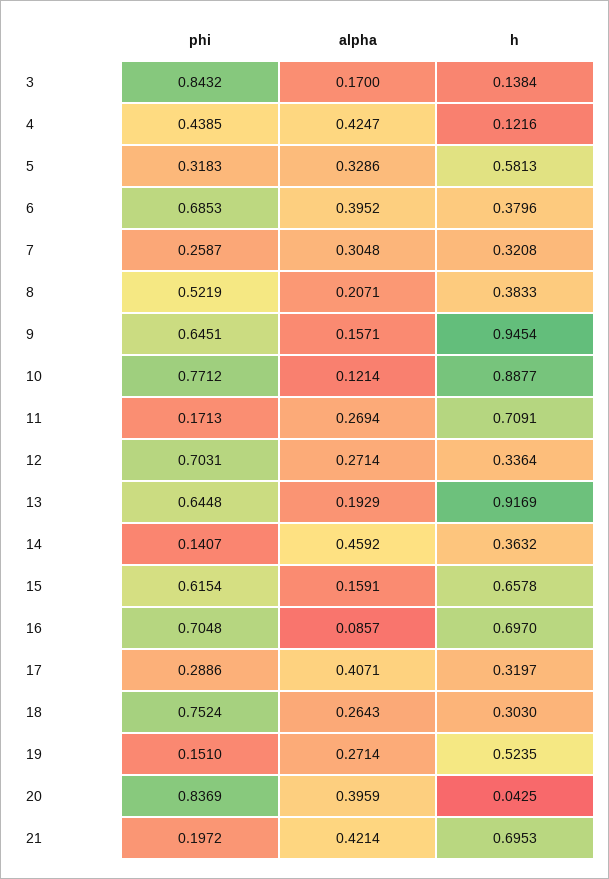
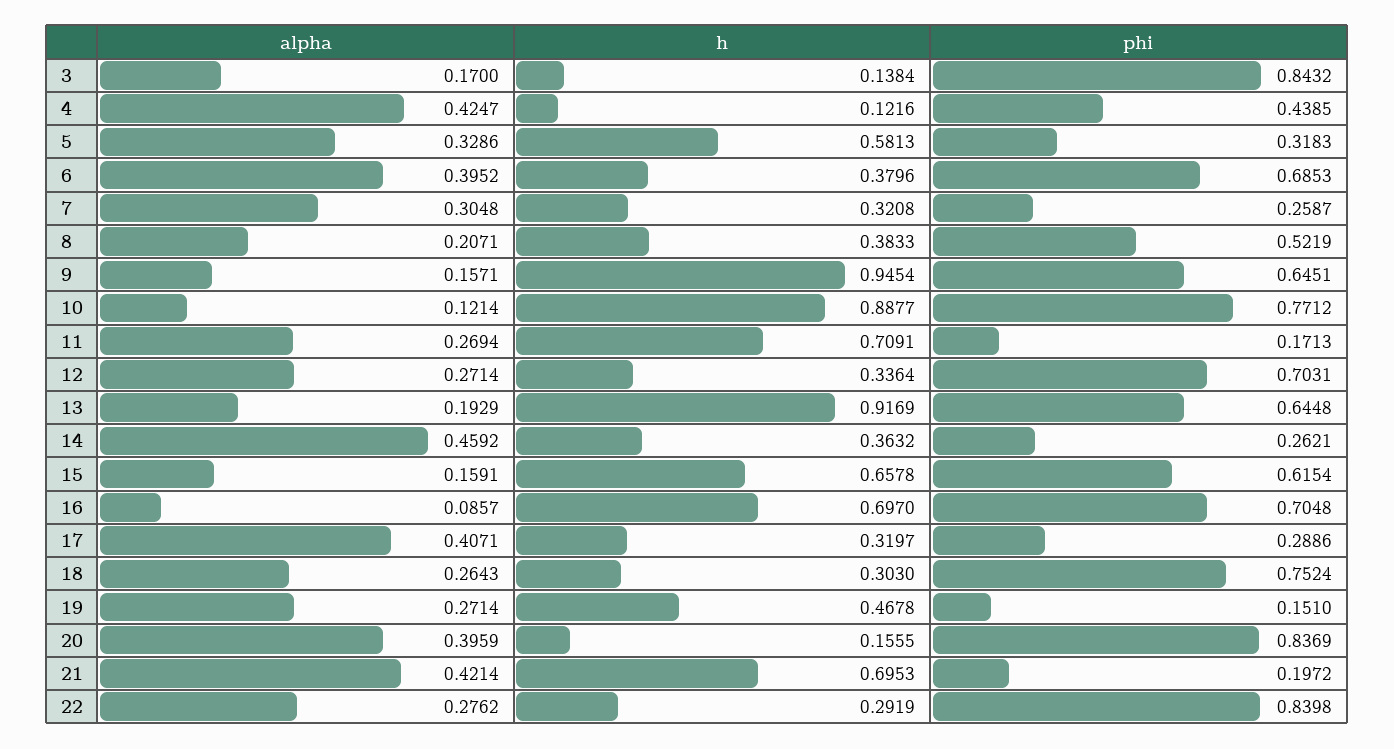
  {
    "phi": {
      "3": 0.8432,
      "4": 0.4385,
      "5": 0.3183,
      "6": 0.6853,
      "7": 0.2587,
      "8": 0.5219,
      "9": 0.6451,
      "10": 0.7712,
      "11": 0.1713,
      "12": 0.7031,
      "13": 0.6448,
-     "14": 0.1407,
+     "14": 0.2621,
      "15": 0.6154,
      "16": 0.7048,
      "17": 0.2886,
      "18": 0.7524,
      "19": 0.151,
      "20": 0.8369,
-     "21": 0.1972
+     "21": 0.1972,
+     "22": 0.8398
    },
    "alpha": {
      "3": 0.17,
      "4": 0.4247,
      "5": 0.3286,
      "6": 0.3952,
      "7": 0.3048,
      "8": 0.2071,
      "9": 0.1571,
      "10": 0.1214,
      "11": 0.2694,
      "12": 0.2714,
      "13": 0.1929,
      "14": 0.4592,
      "15": 0.1591,
      "16": 0.0857,
      "17": 0.4071,
      "18": 0.2643,
      "19": 0.2714,
      "20": 0.3959,
-     "21": 0.4214
+     "21": 0.4214,
+     "22": 0.2762
    },
    "h": {
      "3": 0.1384,
      "4": 0.1216,
      "5": 0.5813,
      "6": 0.3796,
      "7": 0.3208,
      "8": 0.3833,
      "9": 0.9454,
      "10": 0.8877,
      "11": 0.7091,
      "12": 0.3364,
      "13": 0.9169,
      "14": 0.3632,
      "15": 0.6578,
      "16": 0.697,
      "17": 0.3197,
      "18": 0.303,
-     "19": 0.5235,
+     "19": 0.4678,
-     "20": 0.0425,
+     "20": 0.1555,
-     "21": 0.6953
+     "21": 0.6953,
+     "22": 0.2919
    }
  }

